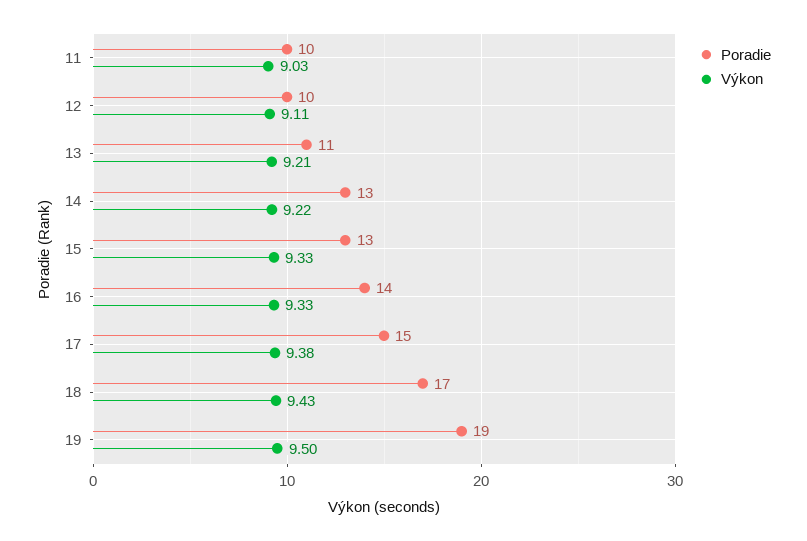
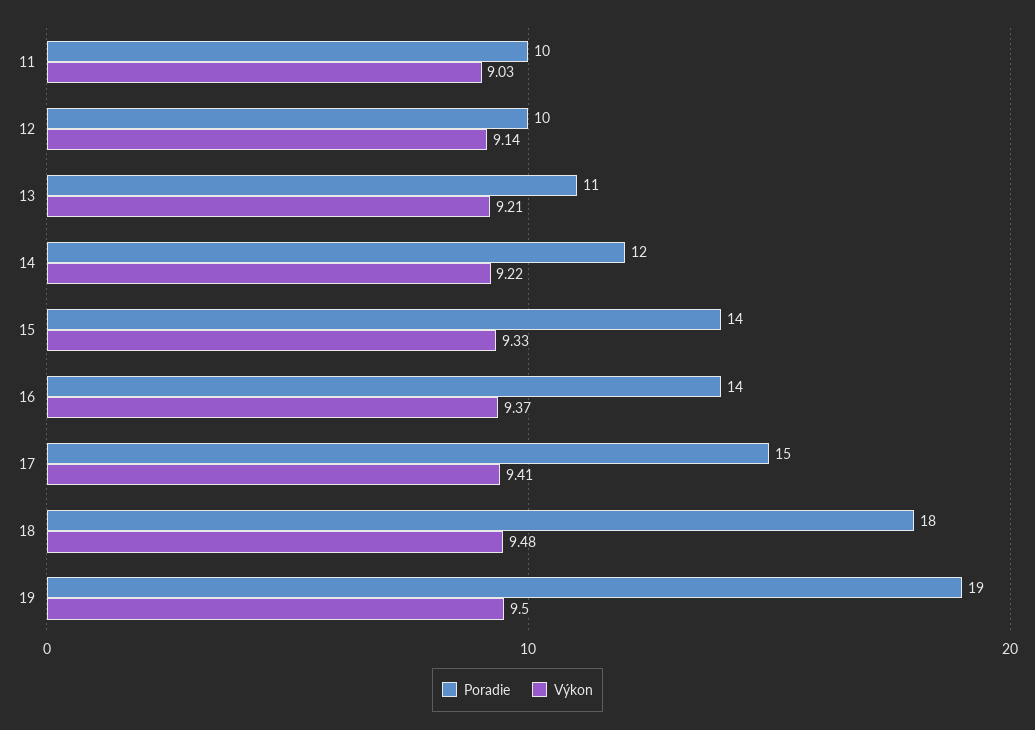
  {
    "Poradie": {
      "11": 10,
      "12": 10,
      "13": 11,
-     "14": 13,
+     "14": 12,
-     "15": 13,
+     "15": 14,
      "16": 14,
      "17": 15,
-     "18": 17,
+     "18": 18,
      "19": 19
    },
    "Výkon": {
      "11": 9.03,
-     "12": 9.11,
+     "12": 9.14,
      "13": 9.21,
      "14": 9.22,
      "15": 9.33,
-     "16": 9.33,
+     "16": 9.37,
-     "17": 9.38,
+     "17": 9.41,
-     "18": 9.43,
+     "18": 9.48,
      "19": 9.5
    }
  }

